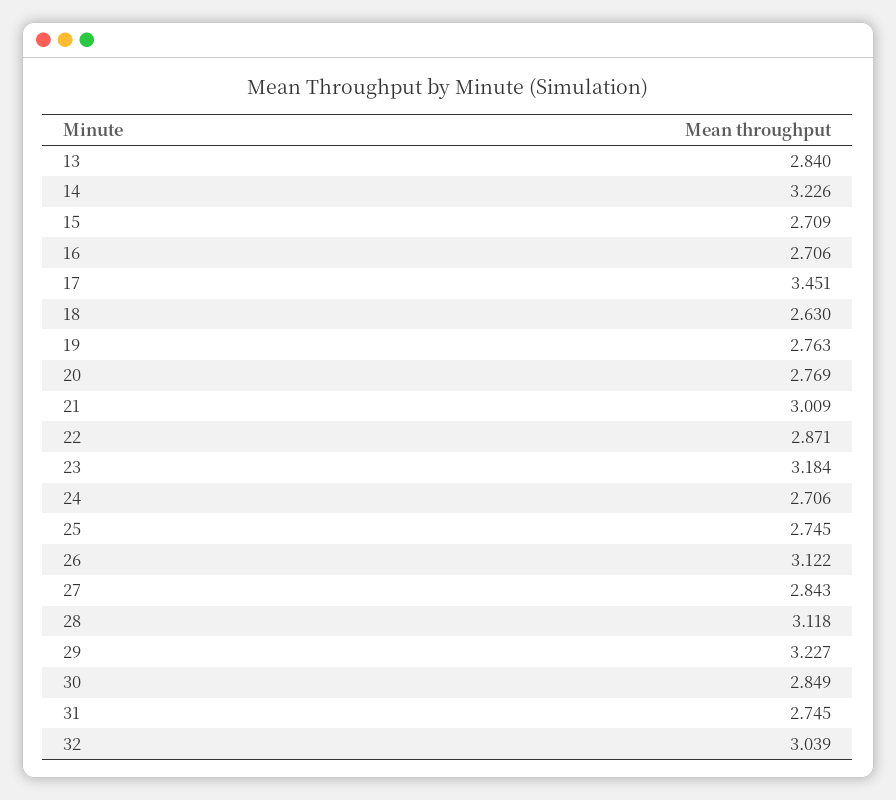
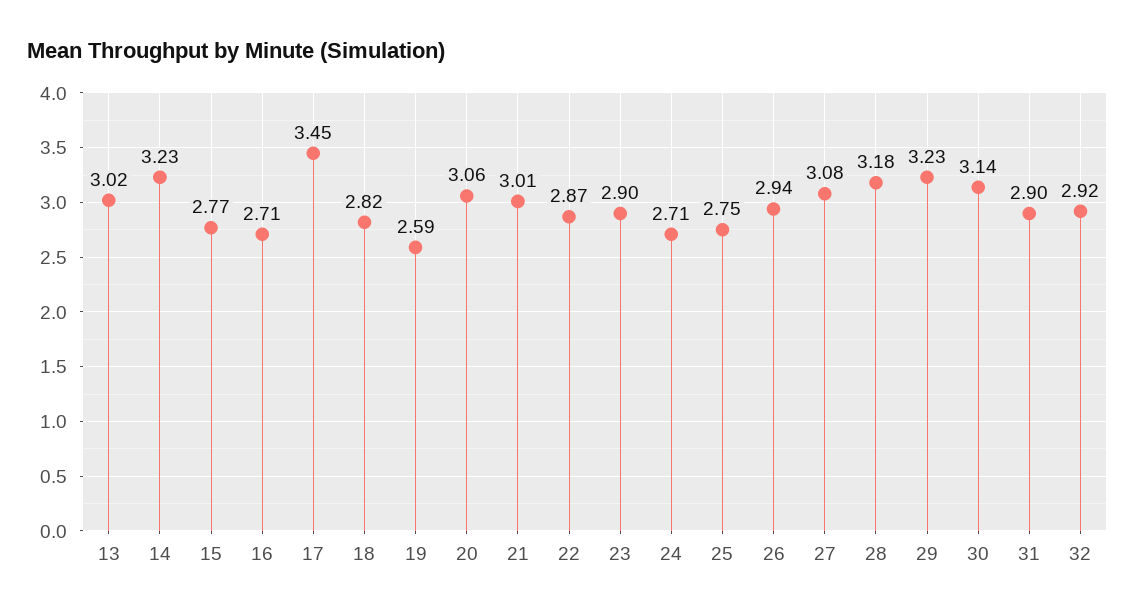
  {
-   "13": 2.84,
+   "13": 3.02,
    "14": 3.226,
-   "15": 2.709,
+   "15": 2.77,
    "16": 2.706,
    "17": 3.451,
-   "18": 2.63,
+   "18": 2.82,
-   "19": 2.763,
+   "19": 2.59,
-   "20": 2.769,
+   "20": 3.06,
    "21": 3.009,
    "22": 2.871,
-   "23": 3.184,
+   "23": 2.9,
    "24": 2.706,
    "25": 2.745,
-   "26": 3.122,
+   "26": 2.94,
-   "27": 2.843,
+   "27": 3.08,
-   "28": 3.118,
+   "28": 3.18,
    "29": 3.227,
-   "30": 2.849,
+   "30": 3.14,
-   "31": 2.745,
+   "31": 2.9,
-   "32": 3.039
+   "32": 2.92
  }

